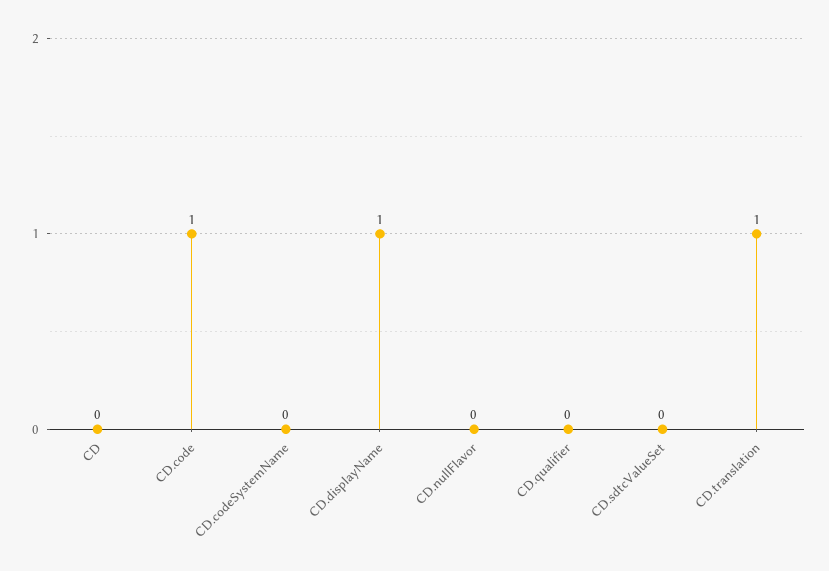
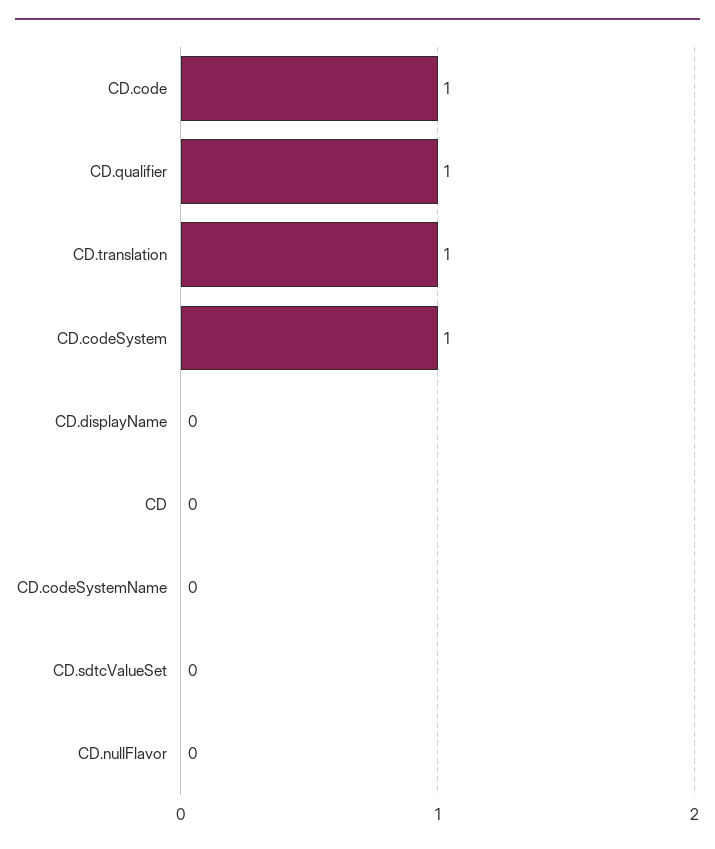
  {
    "CD": 0,
    "CD.code": 1,
    "CD.codeSystemName": 0,
-   "CD.displayName": 1,
+   "CD.displayName": 0,
    "CD.nullFlavor": 0,
-   "CD.qualifier": 0,
+   "CD.qualifier": 1,
    "CD.sdtcValueSet": 0,
-   "CD.translation": 1
+   "CD.translation": 1,
+   "CD.codeSystem": 1
  }

